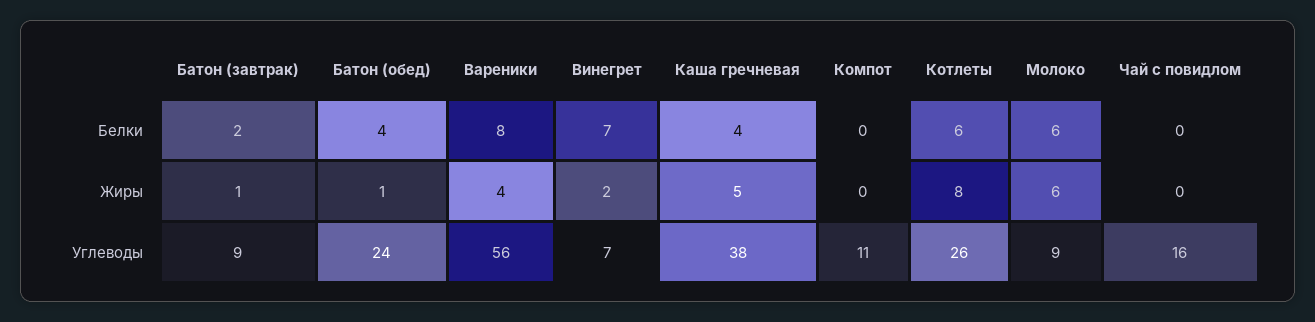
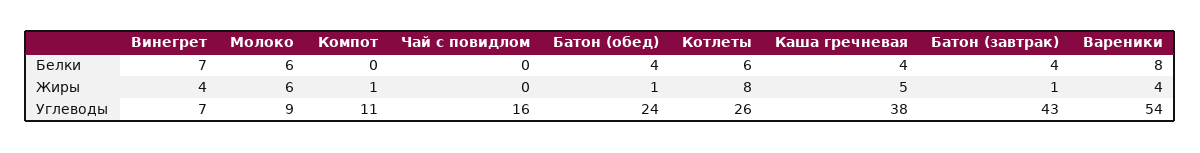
  {
    "Батон (завтрак)": {
-     "Белки": 2,
+     "Белки": 4,
      "Жиры": 1,
-     "Углеводы": 9
+     "Углеводы": 43
    },
    "Батон (обед)": {
      "Белки": 4,
      "Жиры": 1,
      "Углеводы": 24
    },
    "Вареники": {
      "Белки": 8,
      "Жиры": 4,
-     "Углеводы": 56
+     "Углеводы": 54
    },
    "Винегрет": {
      "Белки": 7,
-     "Жиры": 2,
+     "Жиры": 4,
      "Углеводы": 7
    },
    "Каша гречневая": {
      "Белки": 4,
      "Жиры": 5,
      "Углеводы": 38
    },
    "Компот": {
      "Белки": 0,
-     "Жиры": 0,
+     "Жиры": 1,
      "Углеводы": 11
    },
    "Котлеты": {
      "Белки": 6,
      "Жиры": 8,
      "Углеводы": 26
    },
    "Молоко": {
      "Белки": 6,
      "Жиры": 6,
      "Углеводы": 9
    },
    "Чай с повидлом": {
      "Белки": 0,
      "Жиры": 0,
      "Углеводы": 16
    }
  }

